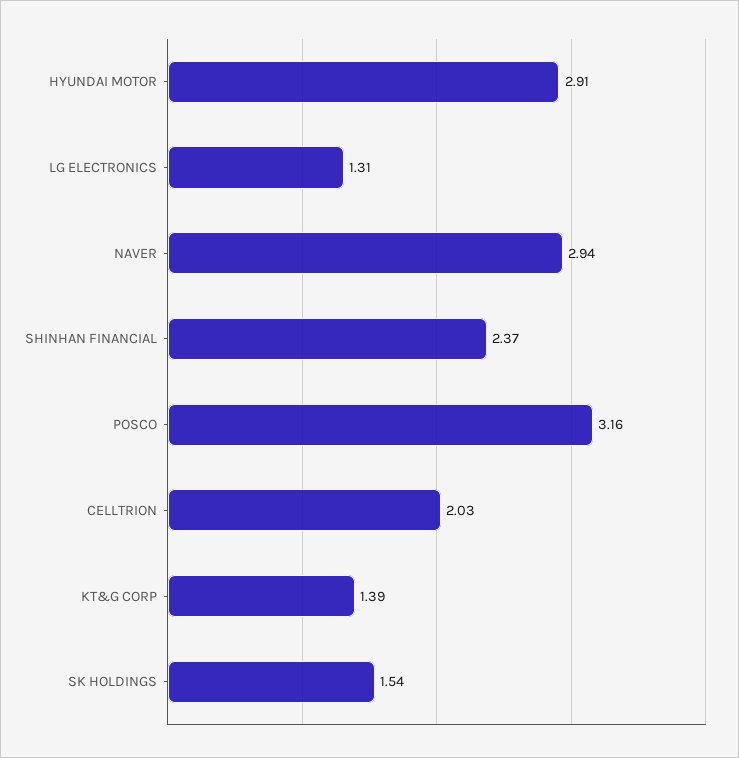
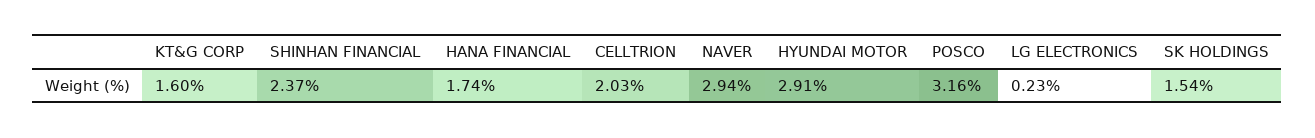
  {
    "HYUNDAI MOTOR": 2.91,
-   "LG ELECTRONICS": 1.31,
+   "LG ELECTRONICS": 0.23,
    "NAVER": 2.94,
    "SHINHAN FINANCIAL": 2.37,
    "POSCO": 3.16,
    "CELLTRION": 2.03,
-   "KT&G CORP": 1.39,
+   "KT&G CORP": 1.6,
-   "SK HOLDINGS": 1.54
+   "SK HOLDINGS": 1.54,
+   "HANA FINANCIAL": 1.74
  }

